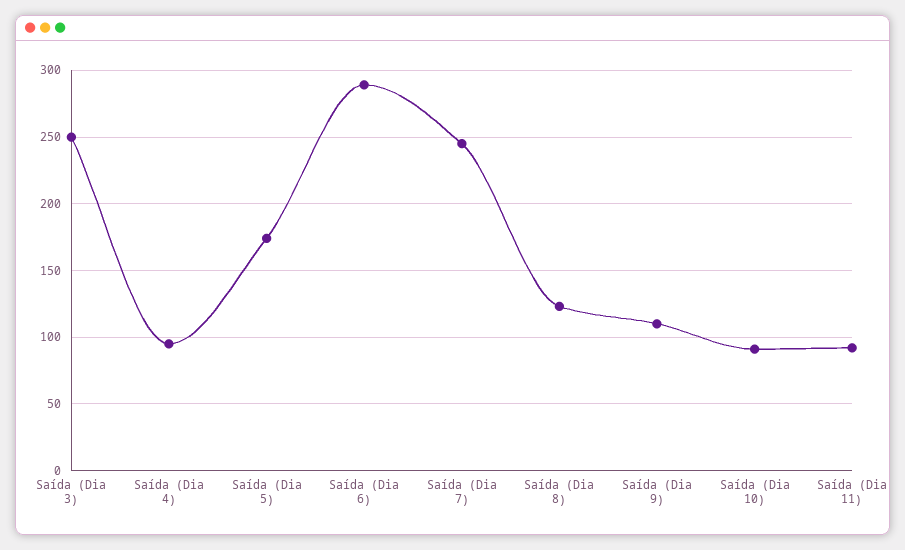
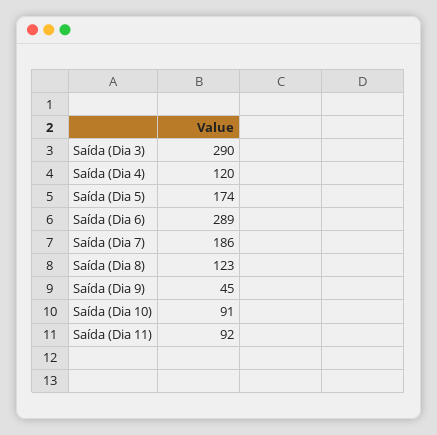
  {
-   "Saída (Dia 3)": 250,
+   "Saída (Dia 3)": 290,
-   "Saída (Dia 4)": 95,
+   "Saída (Dia 4)": 120,
    "Saída (Dia 5)": 174,
    "Saída (Dia 6)": 289,
-   "Saída (Dia 7)": 245,
+   "Saída (Dia 7)": 186,
    "Saída (Dia 8)": 123,
-   "Saída (Dia 9)": 110,
+   "Saída (Dia 9)": 45,
    "Saída (Dia 10)": 91,
    "Saída (Dia 11)": 92
  }

